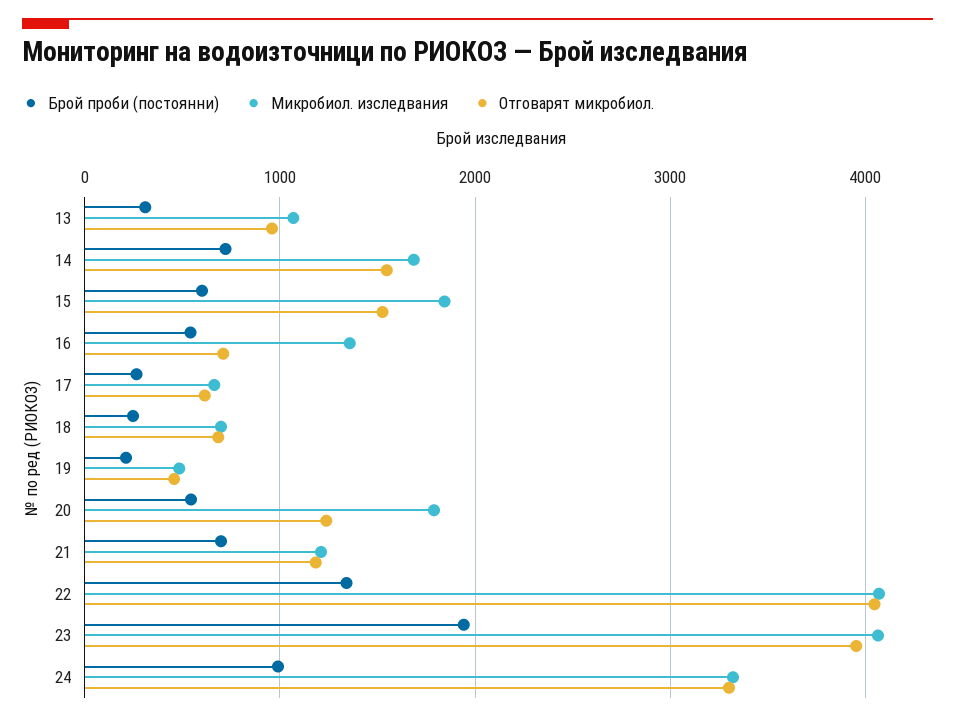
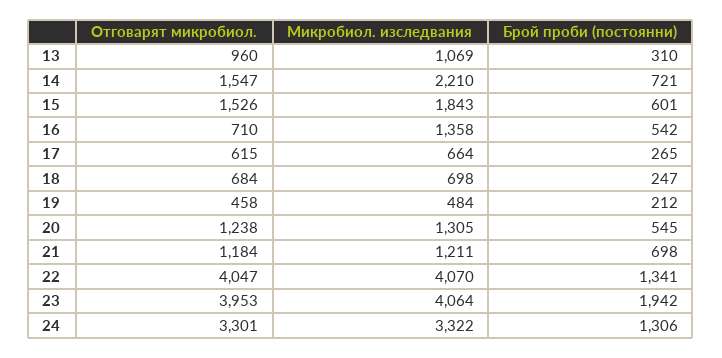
  {
    "Брой проби (постоянни)": {
      "13": 310,
      "14": 721,
      "15": 601,
      "16": 542,
      "17": 265,
      "18": 247,
      "19": 212,
      "20": 545,
      "21": 698,
      "22": 1341,
      "23": 1942,
-     "24": 1000
+     "24": 1306
    },
    "Микробиол. изследвания": {
      "13": 1069,
-     "14": 1700,
+     "14": 2210,
      "15": 1843,
      "16": 1358,
      "17": 664,
      "18": 698,
      "19": 484,
-     "20": 1800,
+     "20": 1305,
      "21": 1211,
      "22": 4070,
      "23": 4064,
      "24": 3322
    },
    "Отговарят микробиол.": {
      "13": 960,
      "14": 1547,
      "15": 1526,
      "16": 710,
      "17": 615,
      "18": 684,
      "19": 458,
      "20": 1238,
      "21": 1184,
      "22": 4047,
      "23": 3953,
      "24": 3301
    }
  }

